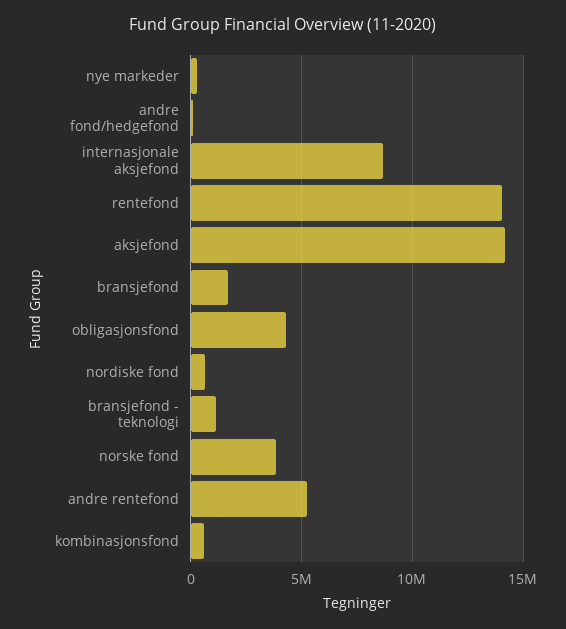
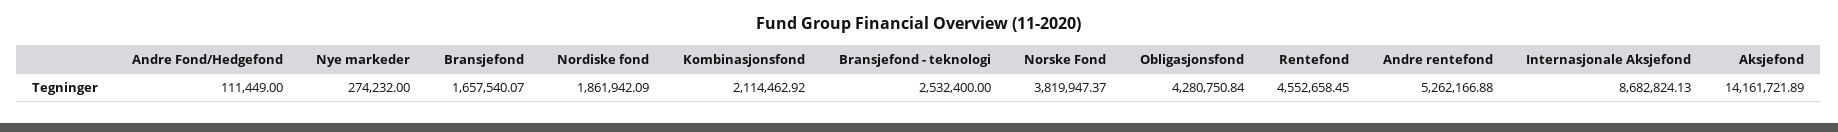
  {
    "nye markeder": 274232,
    "andre fond/hedgefond": 111449,
    "internasjonale aksjefond": 8682824.13,
-   "rentefond": 14000000,
+   "rentefond": 4552658.45,
    "aksjefond": 14161721.89,
    "bransjefond": 1657540.07,
    "obligasjonsfond": 4280750.84,
-   "nordiske fond": 500000,
+   "nordiske fond": 1861942.09,
-   "bransjefond - teknologi": 1000000,
+   "bransjefond - teknologi": 2532400,
    "norske fond": 3819947.37,
    "andre rentefond": 5262166.88,
-   "kombinasjonsfond": 500000
+   "kombinasjonsfond": 2114462.92
  }

